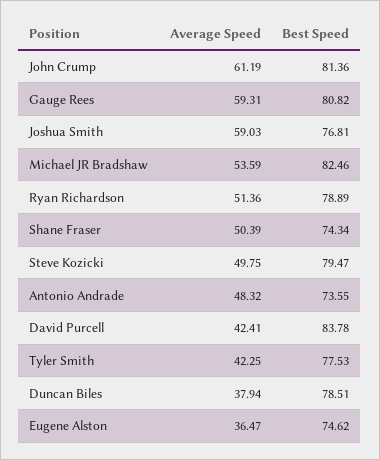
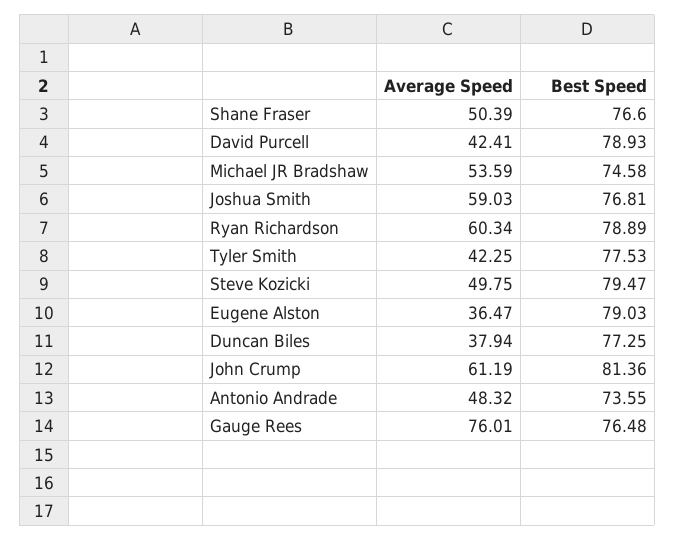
  {
    "Average Speed": {
      "John Crump": 61.19,
-     "Gauge Rees": 59.31,
+     "Gauge Rees": 76.01,
      "Joshua Smith": 59.03,
      "Michael JR Bradshaw": 53.59,
-     "Ryan Richardson": 51.36,
+     "Ryan Richardson": 60.34,
      "Shane Fraser": 50.39,
      "Steve Kozicki": 49.75,
      "Antonio Andrade": 48.32,
      "David Purcell": 42.41,
      "Tyler Smith": 42.25,
      "Duncan Biles": 37.94,
      "Eugene Alston": 36.47
    },
    "Best Speed": {
      "John Crump": 81.36,
-     "Gauge Rees": 80.82,
+     "Gauge Rees": 76.48,
      "Joshua Smith": 76.81,
-     "Michael JR Bradshaw": 82.46,
+     "Michael JR Bradshaw": 74.58,
      "Ryan Richardson": 78.89,
-     "Shane Fraser": 74.34,
+     "Shane Fraser": 76.6,
      "Steve Kozicki": 79.47,
      "Antonio Andrade": 73.55,
-     "David Purcell": 83.78,
+     "David Purcell": 78.93,
      "Tyler Smith": 77.53,
-     "Duncan Biles": 78.51,
+     "Duncan Biles": 77.25,
-     "Eugene Alston": 74.62
+     "Eugene Alston": 79.03
    }
  }

